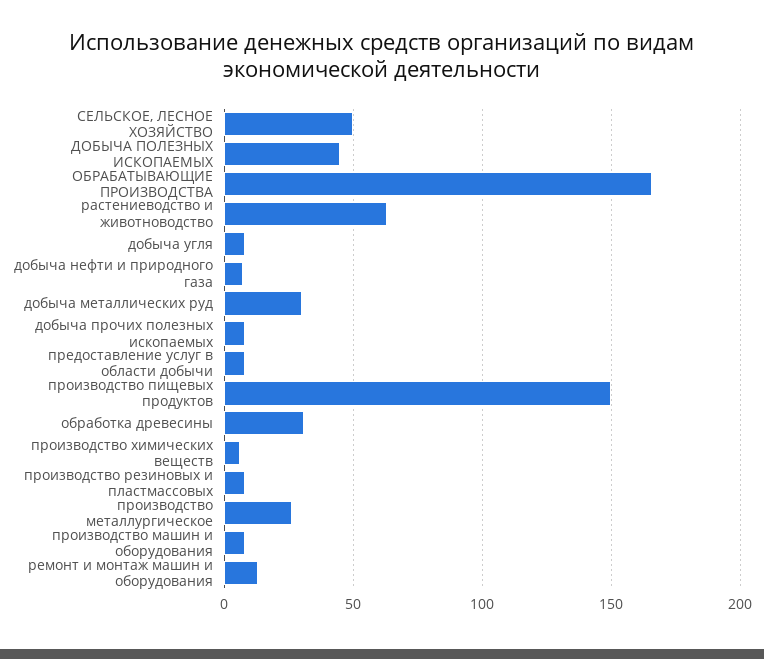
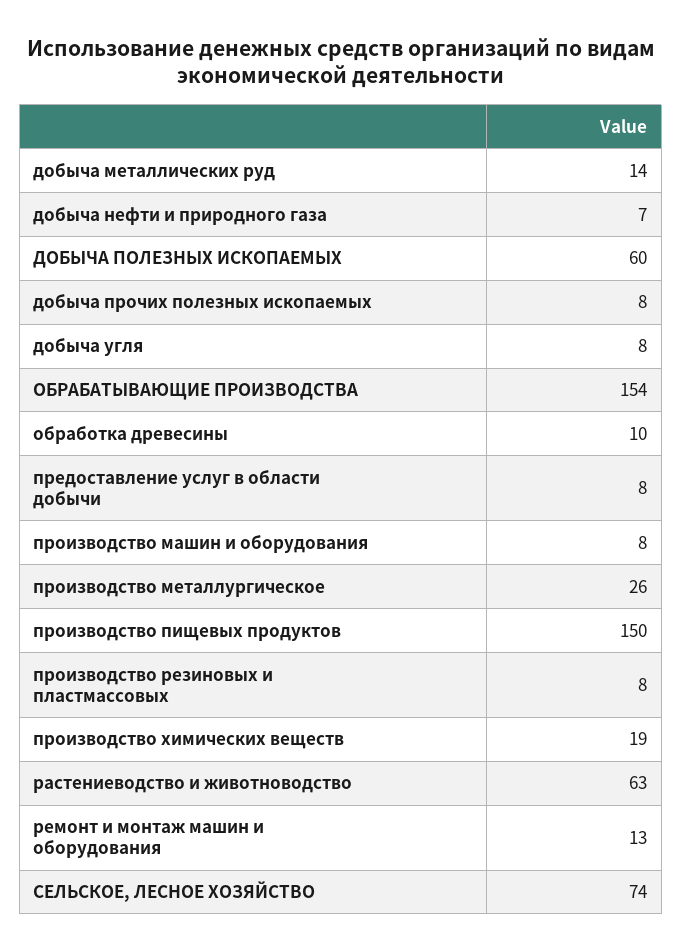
  {
-   "СЕЛЬСКОЕ, ЛЕСНОЕ ХОЗЯЙСТВО": 50,
+   "СЕЛЬСКОЕ, ЛЕСНОЕ ХОЗЯЙСТВО": 74,
-   "ДОБЫЧА ПОЛЕЗНЫХ ИСКОПАЕМЫХ": 45,
+   "ДОБЫЧА ПОЛЕЗНЫХ ИСКОПАЕМЫХ": 60,
-   "ОБРАБАТЫВАЮЩИЕ ПРОИЗВОДСТВА": 165,
+   "ОБРАБАТЫВАЮЩИЕ ПРОИЗВОДСТВА": 154,
    "растениеводство и животноводство": 63,
    "добыча угля": 8,
    "добыча нефти и природного газа": 7,
-   "добыча металлических руд": 30,
+   "добыча металлических руд": 14,
    "добыча прочих полезных ископаемых": 8,
    "предоставление услуг в области добычи": 8,
    "производство пищевых продуктов": 150,
-   "обработка древесины": 30,
+   "обработка древесины": 10,
-   "производство химических веществ": 5,
+   "производство химических веществ": 19,
    "производство резиновых и пластмассовых": 8,
    "производство металлургическое": 26,
    "производство машин и оборудования": 8,
    "ремонт и монтаж машин и оборудования": 13
  }

